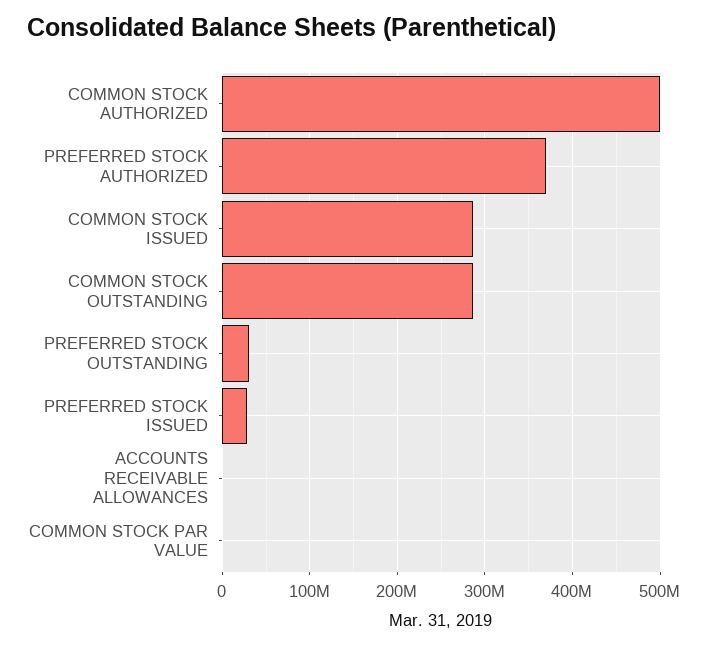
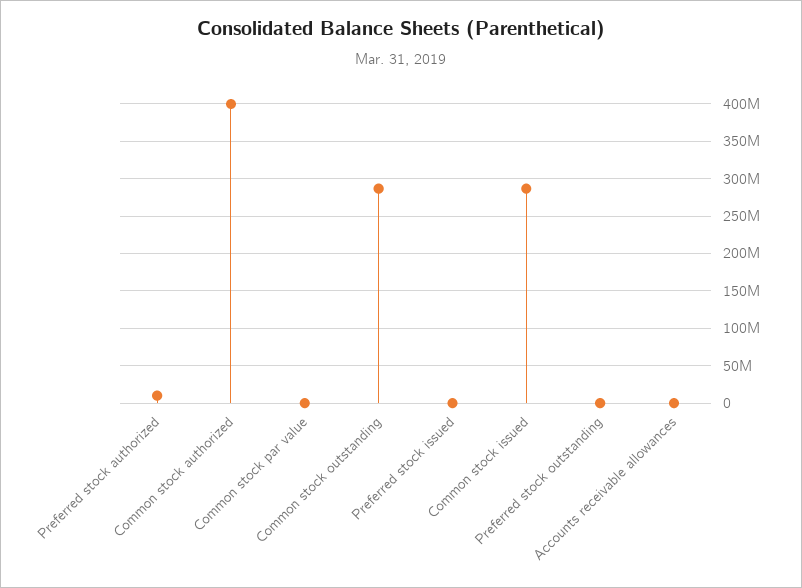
  {
-   "COMMON STOCK AUTHORIZED": 500000000,
+   "COMMON STOCK AUTHORIZED": 400000000,
-   "PREFERRED STOCK AUTHORIZED": 370000000,
+   "PREFERRED STOCK AUTHORIZED": 10000000,
    "COMMON STOCK ISSUED": 290000000,
    "COMMON STOCK OUTSTANDING": 290000000,
-   "PREFERRED STOCK OUTSTANDING": 30000000,
+   "PREFERRED STOCK OUTSTANDING": 0,
-   "PREFERRED STOCK ISSUED": 30000000,
+   "PREFERRED STOCK ISSUED": 0,
    "ACCOUNTS RECEIVABLE ALLOWANCES": 0,
    "COMMON STOCK PAR VALUE": 0
  }

